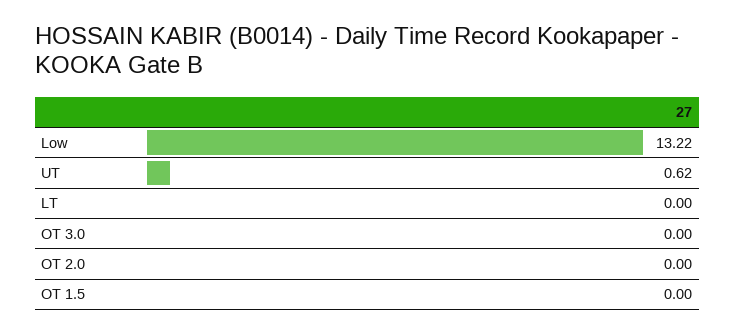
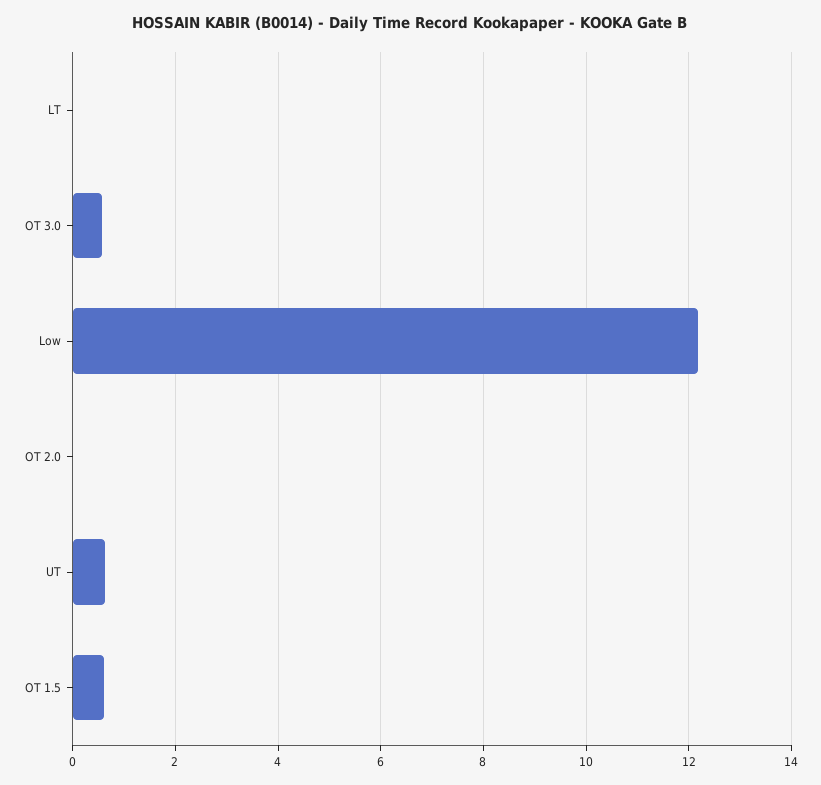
  {
-   "Low": 13.22,
+   "Low": 12.2,
    "UT": 0.62,
    "LT": 0,
-   "OT 3.0": 0,
+   "OT 3.0": 0.6,
    "OT 2.0": 0,
-   "OT 1.5": 0
+   "OT 1.5": 0.6
  }

